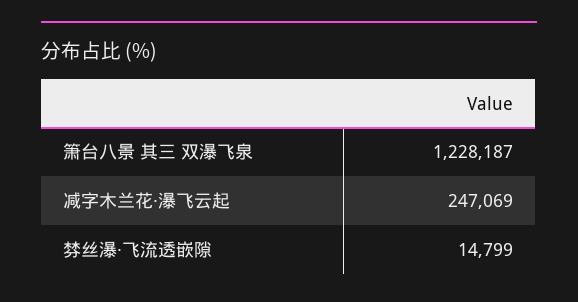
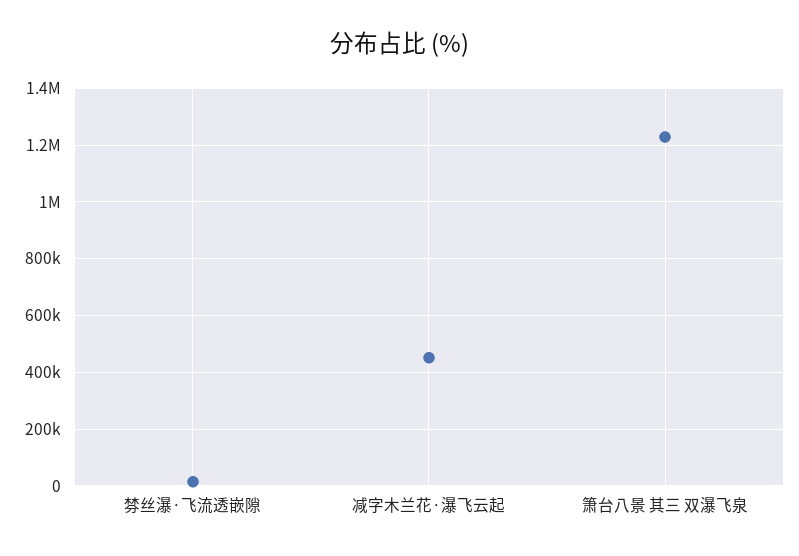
  {
    "箫台八景 其三 双瀑飞泉": 1228187,
-   "减字木兰花·瀑飞云起": 247069,
+   "减字木兰花·瀑飞云起": 450000,
    "棼丝瀑·飞流透嵌隙": 14799
  }

